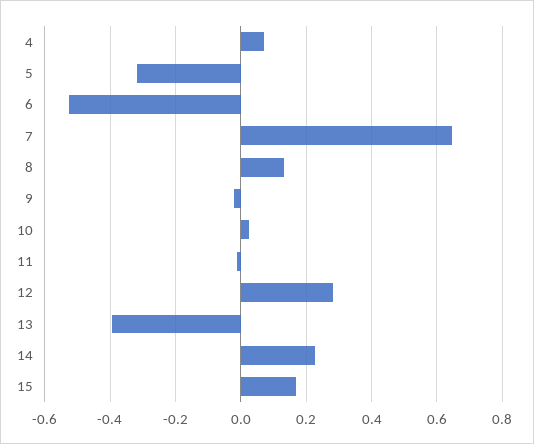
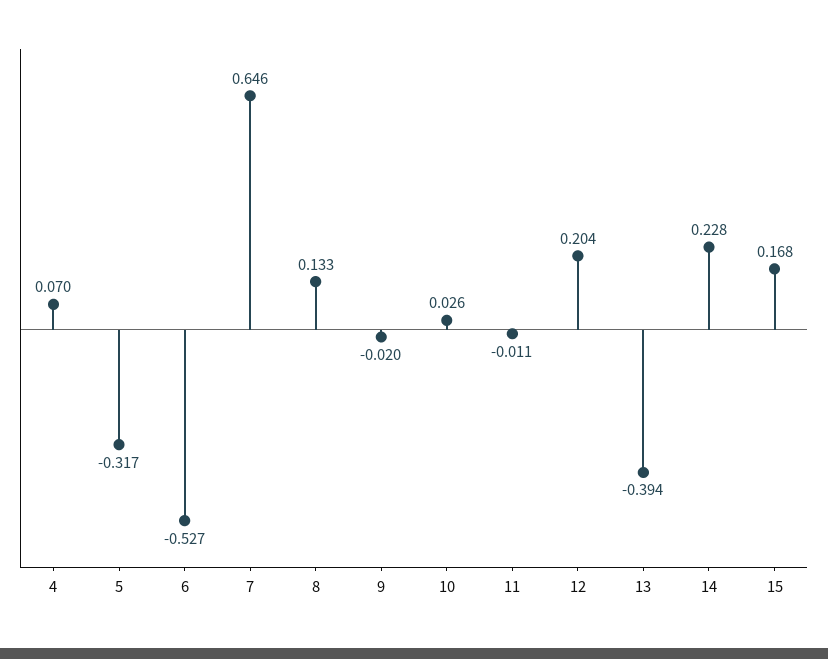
  {
    "4": 0.07,
    "5": -0.317,
    "6": -0.527,
    "7": 0.646,
    "8": 0.133,
    "9": -0.02,
    "10": 0.026,
    "11": -0.011,
-   "12": 0.28,
+   "12": 0.204,
    "13": -0.394,
    "14": 0.228,
    "15": 0.168
  }

